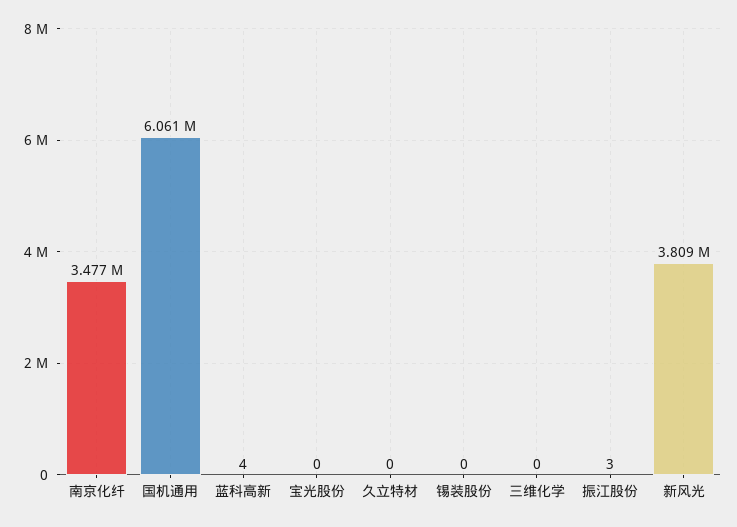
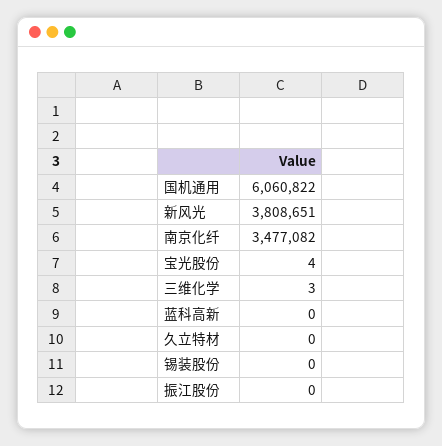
  {
    "南京化纤": 3477082,
    "国机通用": 6060822,
-   "蓝科高新": 4,
+   "蓝科高新": 0,
-   "宝光股份": 0,
+   "宝光股份": 4,
    "久立特材": 0,
    "锡装股份": 0,
-   "三维化学": 0,
+   "三维化学": 3,
-   "振江股份": 3,
+   "振江股份": 0,
    "新风光": 3808651
  }

